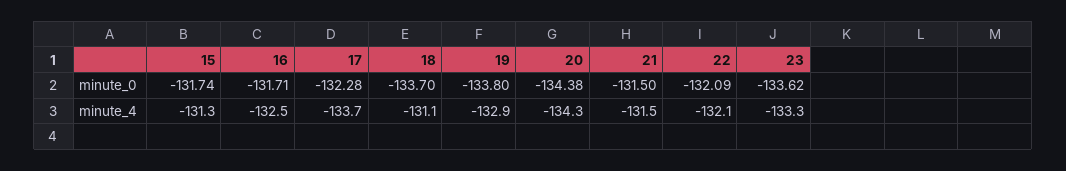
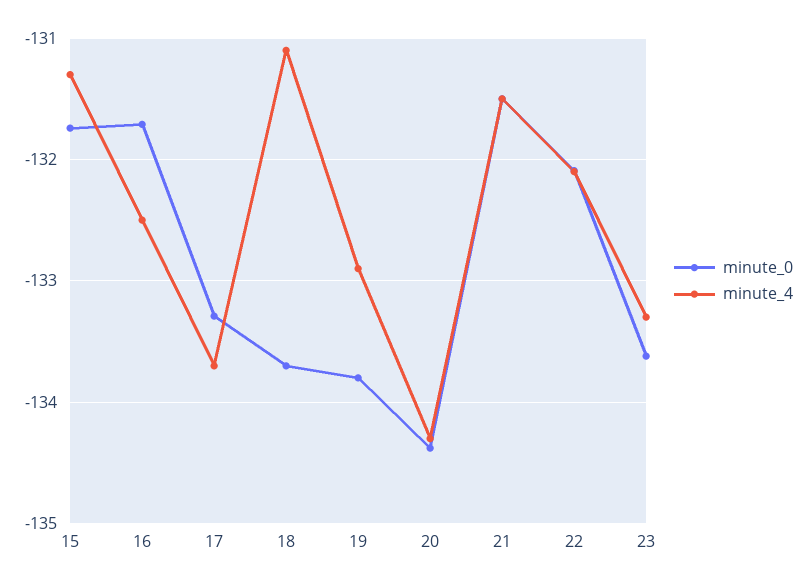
  {
    "minute_0": {
      "15": -131.74,
      "16": -131.71,
-     "17": -132.28,
+     "17": -133.3,
      "18": -133.7,
      "19": -133.8,
      "20": -134.38,
      "21": -131.5,
      "22": -132.09,
      "23": -133.62
    },
    "minute_4": {
      "15": -131.3,
      "16": -132.5,
      "17": -133.7,
      "18": -131.1,
      "19": -132.9,
      "20": -134.3,
      "21": -131.5,
      "22": -132.1,
      "23": -133.3
    }
  }

